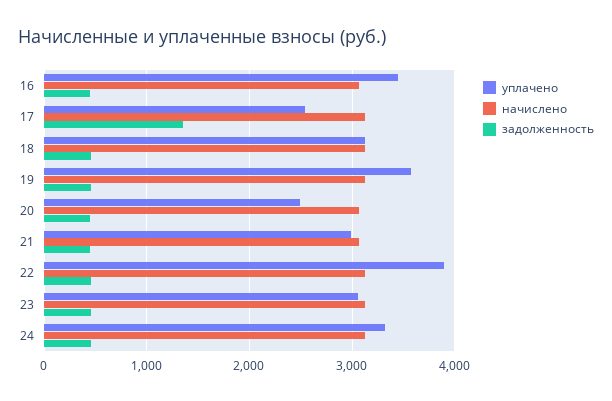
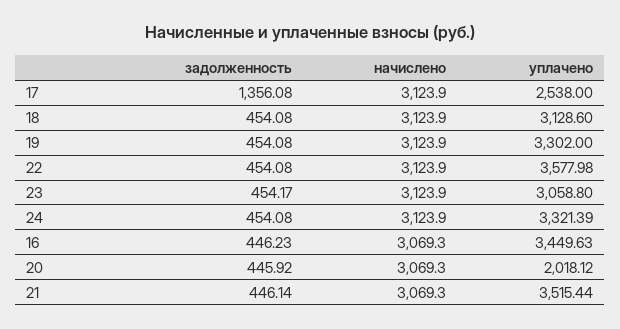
  {
    "уплачено": {
      "16": 3449.63,
      "17": 2538,
      "18": 3128.6,
-     "19": 3600,
+     "19": 3302,
-     "20": 2500,
+     "20": 2018.12,
-     "21": 3000,
+     "21": 3515.44,
-     "22": 3900,
+     "22": 3577.98,
      "23": 3058.8,
      "24": 3321.39
    },
    "начислено": {
      "16": 3069.3,
      "17": 3123.9,
      "18": 3123.9,
      "19": 3123.9,
      "20": 3069.3,
      "21": 3069.3,
      "22": 3123.9,
      "23": 3123.9,
      "24": 3123.9
    },
    "задолженность": {
      "16": 446.23,
      "17": 1356.08,
      "18": 454.08,
      "19": 454.08,
      "20": 445.92,
      "21": 446.14,
      "22": 454.08,
      "23": 454.17,
      "24": 454.08
    }
  }

